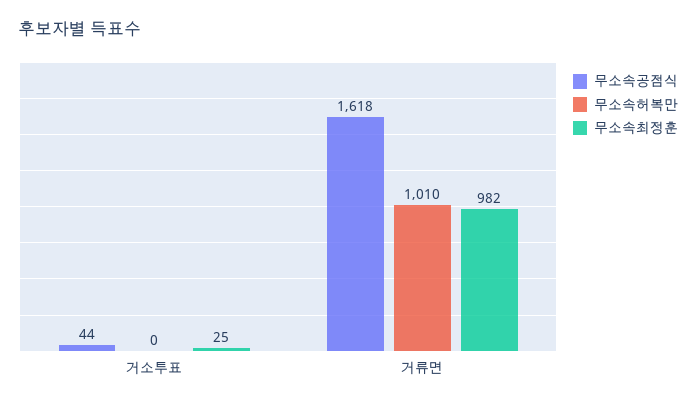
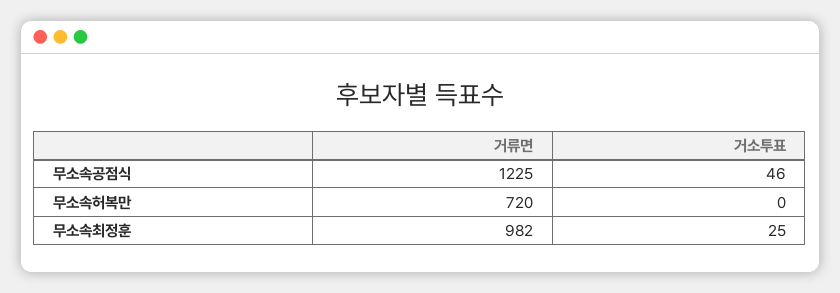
  {
    "무소속공점식": {
-     "거소투표": 44,
+     "거소투표": 46,
-     "거류면": 1618
+     "거류면": 1225
    },
    "무소속허복만": {
      "거소투표": 0,
-     "거류면": 1010
+     "거류면": 720
    },
    "무소속최정훈": {
      "거소투표": 25,
      "거류면": 982
    }
  }

